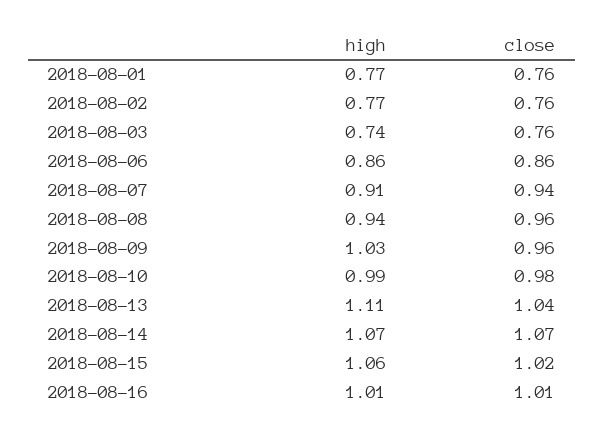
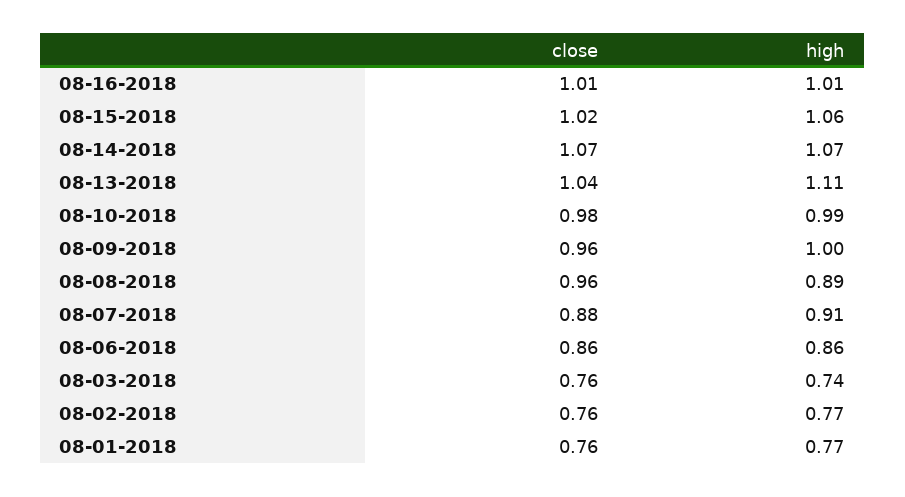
  {
    "high": {
      "2018-08-01": 0.77,
      "2018-08-02": 0.77,
      "2018-08-03": 0.74,
      "2018-08-06": 0.86,
      "2018-08-07": 0.91,
-     "2018-08-08": 0.94,
+     "2018-08-08": 0.89,
-     "2018-08-09": 1.03,
+     "2018-08-09": 1,
      "2018-08-10": 0.99,
      "2018-08-13": 1.11,
      "2018-08-14": 1.07,
      "2018-08-15": 1.06,
      "2018-08-16": 1.01
    },
    "close": {
      "2018-08-01": 0.76,
      "2018-08-02": 0.76,
      "2018-08-03": 0.76,
      "2018-08-06": 0.86,
-     "2018-08-07": 0.94,
+     "2018-08-07": 0.88,
      "2018-08-08": 0.96,
      "2018-08-09": 0.96,
      "2018-08-10": 0.98,
      "2018-08-13": 1.04,
      "2018-08-14": 1.07,
      "2018-08-15": 1.02,
      "2018-08-16": 1.01
    }
  }

